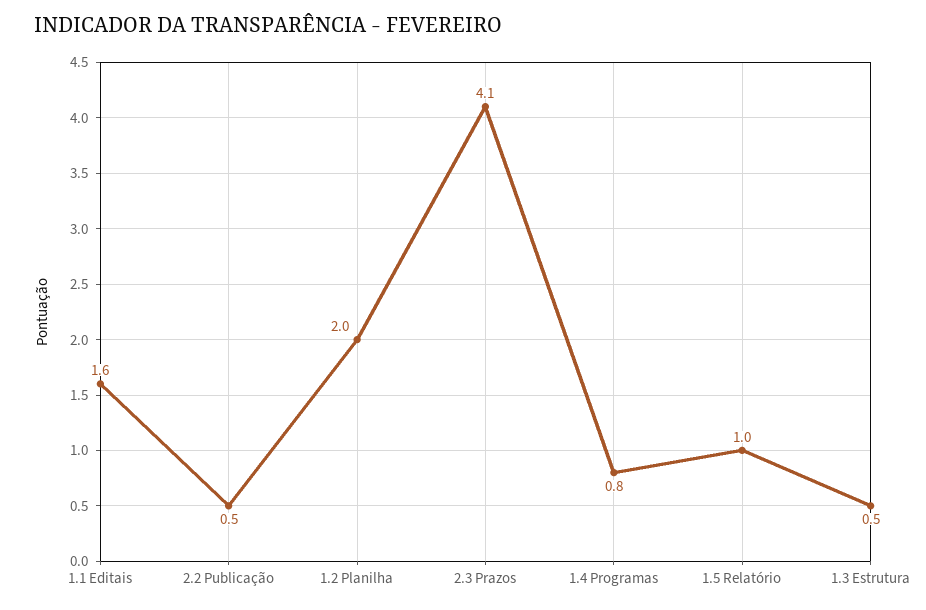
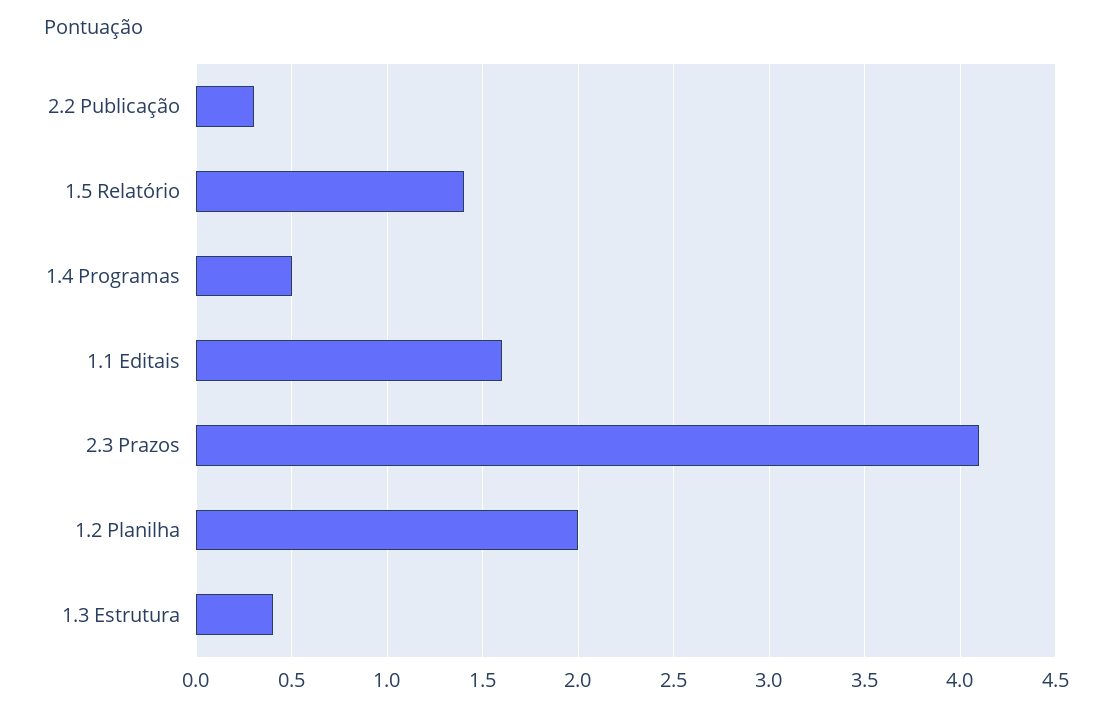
  {
    "1.1 Editais": 1.6,
-   "2.2 Publicação": 0.5,
+   "2.2 Publicação": 0.3,
    "1.2 Planilha": 2,
    "2.3 Prazos": 4.1,
-   "1.4 Programas": 0.8,
+   "1.4 Programas": 0.5,
-   "1.5 Relatório": 1,
+   "1.5 Relatório": 1.4,
-   "1.3 Estrutura": 0.5
+   "1.3 Estrutura": 0.4
  }

